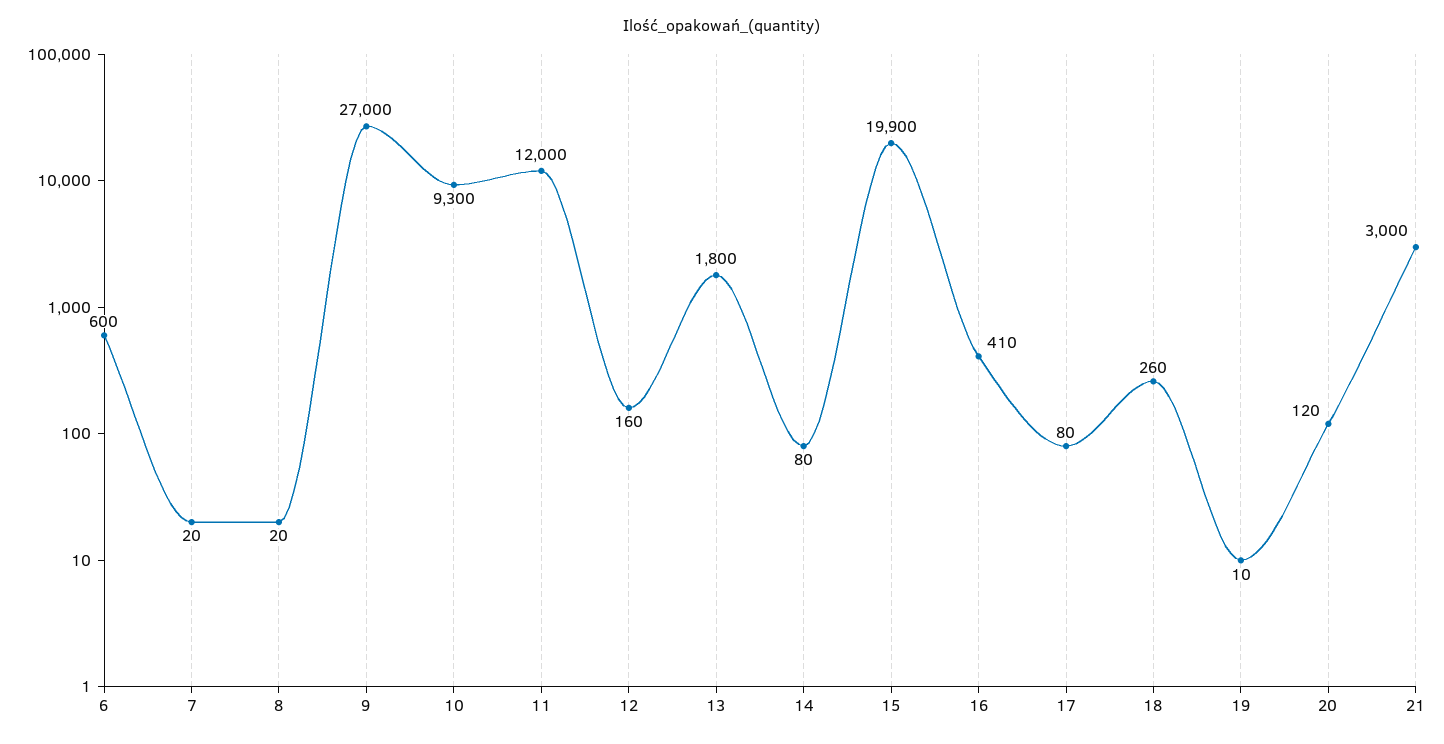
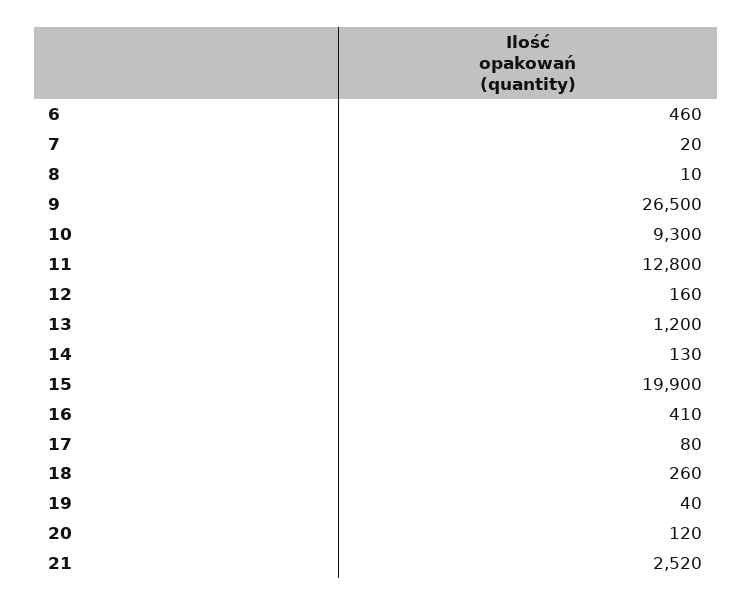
  {
-   "6": 600,
+   "6": 460,
    "7": 20,
-   "8": 20,
+   "8": 10,
-   "9": 27000,
+   "9": 26500,
    "10": 9300,
-   "11": 12000,
+   "11": 12800,
    "12": 160,
-   "13": 1800,
+   "13": 1200,
-   "14": 80,
+   "14": 130,
    "15": 19900,
    "16": 410,
    "17": 80,
    "18": 260,
-   "19": 10,
+   "19": 40,
    "20": 120,
-   "21": 3000
+   "21": 2520
  }

